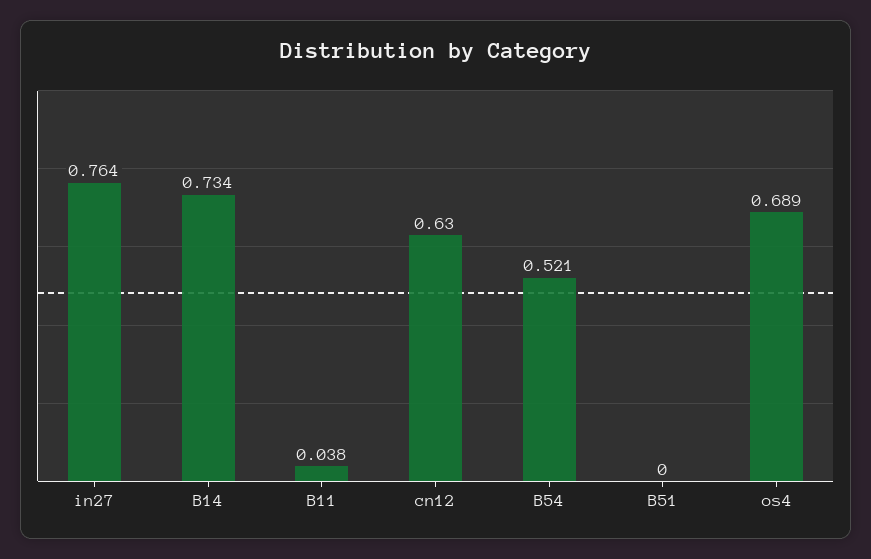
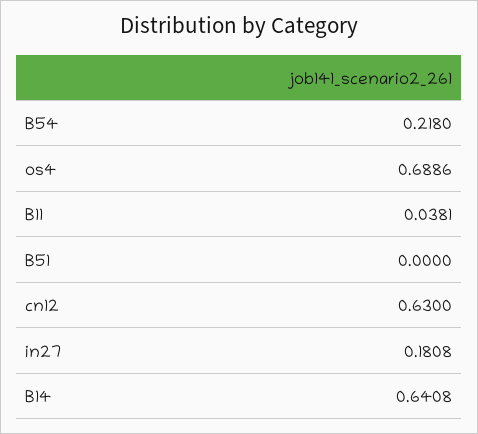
  {
-   "in27": 0.764,
+   "in27": 0.1808,
-   "B14": 0.734,
+   "B14": 0.6408,
    "B11": 0.0381,
    "cn12": 0.63,
-   "B54": 0.521,
+   "B54": 0.218,
    "B51": 0,
    "os4": 0.6886
  }

